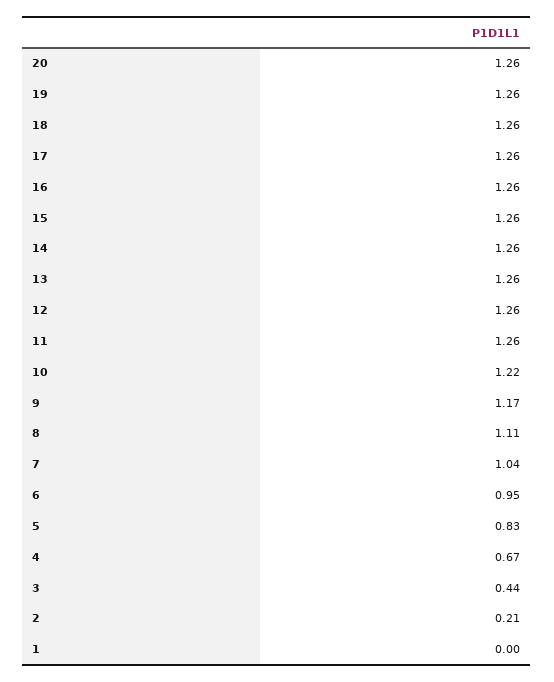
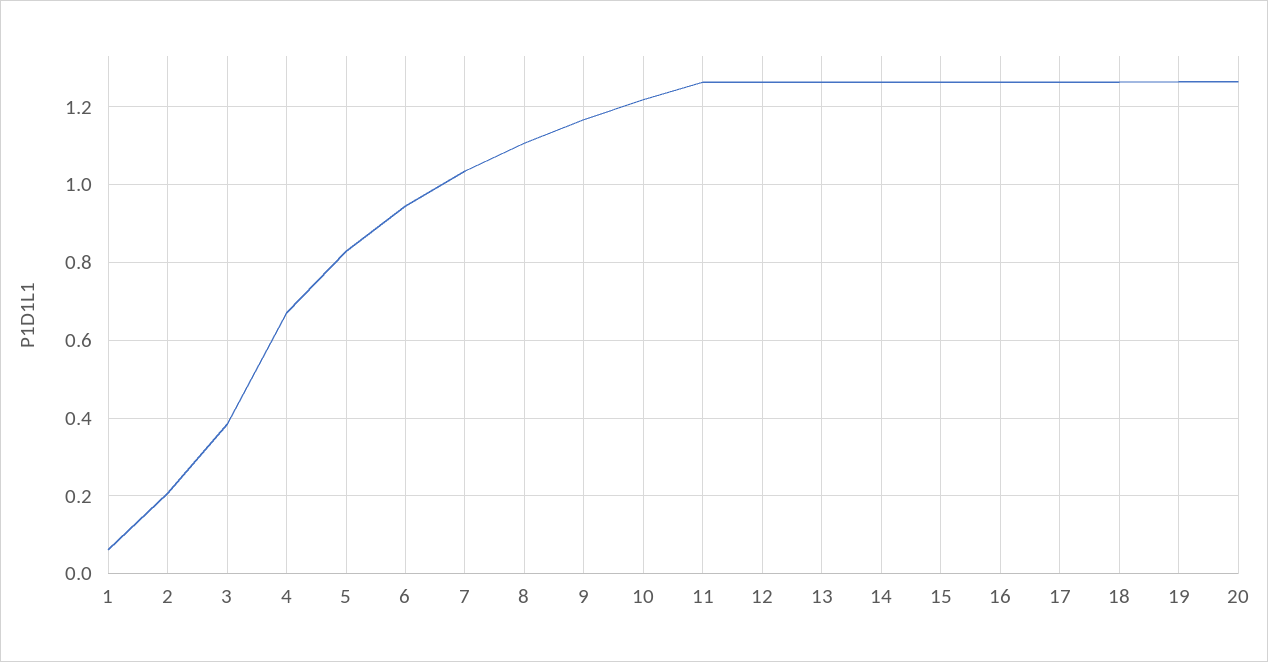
  {
    "20": 1.26,
    "19": 1.26,
    "18": 1.26,
    "17": 1.26,
    "16": 1.26,
    "15": 1.26,
    "14": 1.26,
    "13": 1.26,
    "12": 1.26,
    "11": 1.26,
    "10": 1.22,
    "9": 1.17,
    "8": 1.11,
    "7": 1.04,
    "6": 0.95,
    "5": 0.83,
    "4": 0.67,
-   "3": 0.44,
+   "3": 0.38,
    "2": 0.21,
-   "1": 0
+   "1": 0.06
  }

